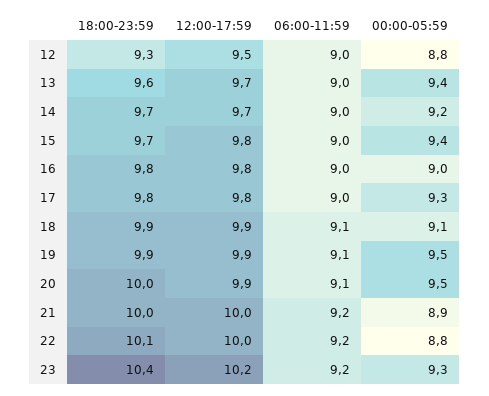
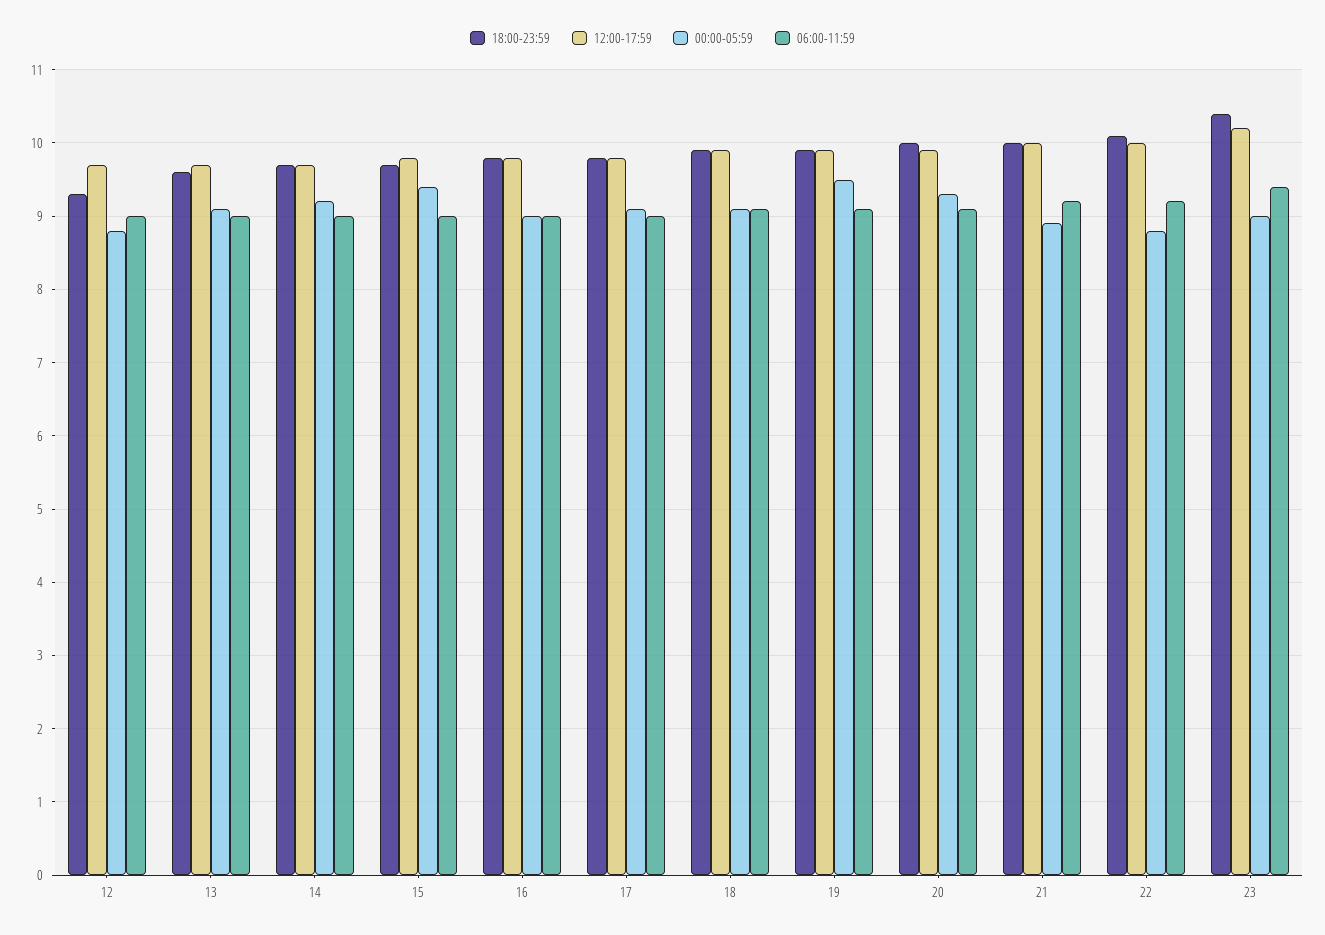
  {
    "18:00-23:59": {
      "12": 9.3,
      "13": 9.6,
      "14": 9.7,
      "15": 9.7,
      "16": 9.8,
      "17": 9.8,
      "18": 9.9,
      "19": 9.9,
      "20": 10,
      "21": 10,
      "22": 10.1,
      "23": 10.4
    },
    "12:00-17:59": {
-     "12": 9.5,
+     "12": 9.7,
      "13": 9.7,
      "14": 9.7,
      "15": 9.8,
      "16": 9.8,
      "17": 9.8,
      "18": 9.9,
      "19": 9.9,
      "20": 9.9,
      "21": 10,
      "22": 10,
      "23": 10.2
    },
    "06:00-11:59": {
      "12": 9,
      "13": 9,
      "14": 9,
      "15": 9,
      "16": 9,
      "17": 9,
      "18": 9.1,
      "19": 9.1,
      "20": 9.1,
      "21": 9.2,
      "22": 9.2,
-     "23": 9.2
+     "23": 9.4
    },
    "00:00-05:59": {
      "12": 8.8,
-     "13": 9.4,
+     "13": 9.1,
      "14": 9.2,
      "15": 9.4,
      "16": 9,
-     "17": 9.3,
+     "17": 9.1,
      "18": 9.1,
      "19": 9.5,
-     "20": 9.5,
+     "20": 9.3,
      "21": 8.9,
      "22": 8.8,
-     "23": 9.3
+     "23": 9
    }
  }

